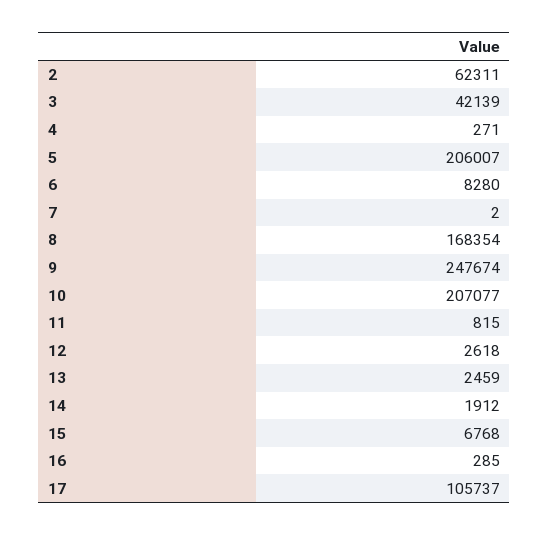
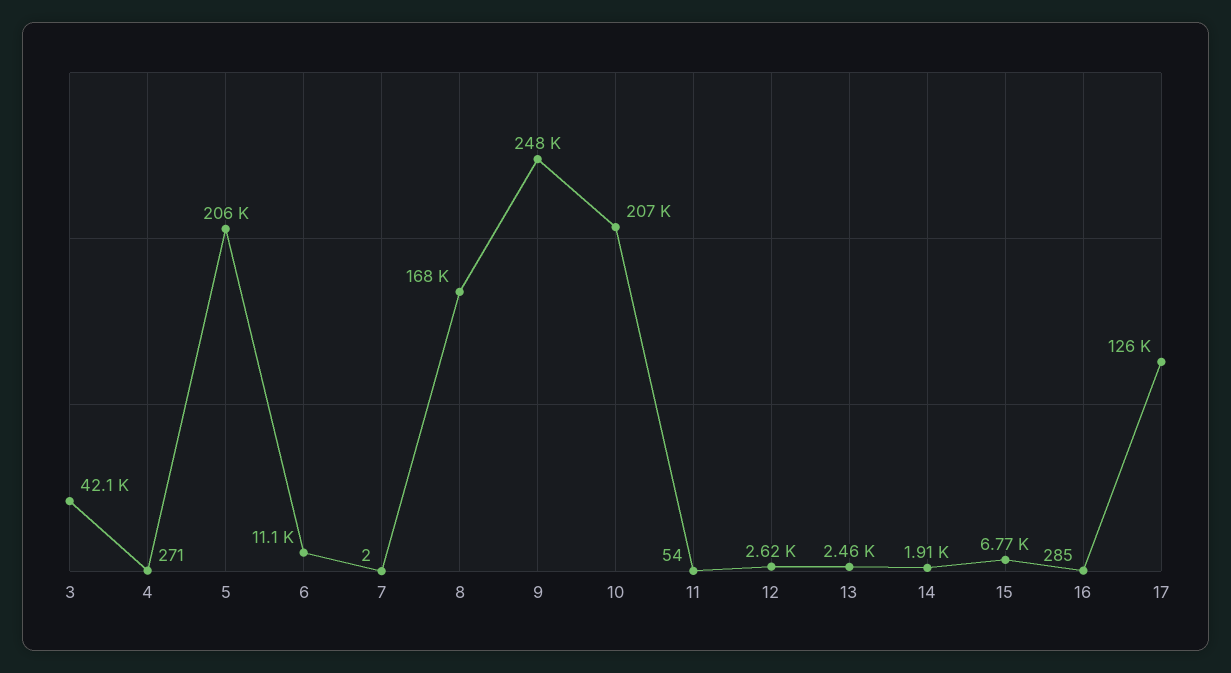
  {
-   "2": 62311,
    "3": 42139,
    "4": 271,
    "5": 206007,
-   "6": 8280,
+   "6": 11100,
    "7": 2,
    "8": 168354,
    "9": 247674,
    "10": 207077,
-   "11": 815,
+   "11": 54,
    "12": 2618,
    "13": 2459,
    "14": 1912,
    "15": 6768,
    "16": 285,
-   "17": 105737
+   "17": 126000
  }

